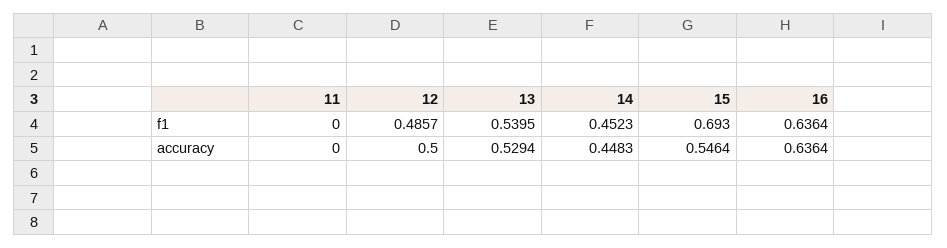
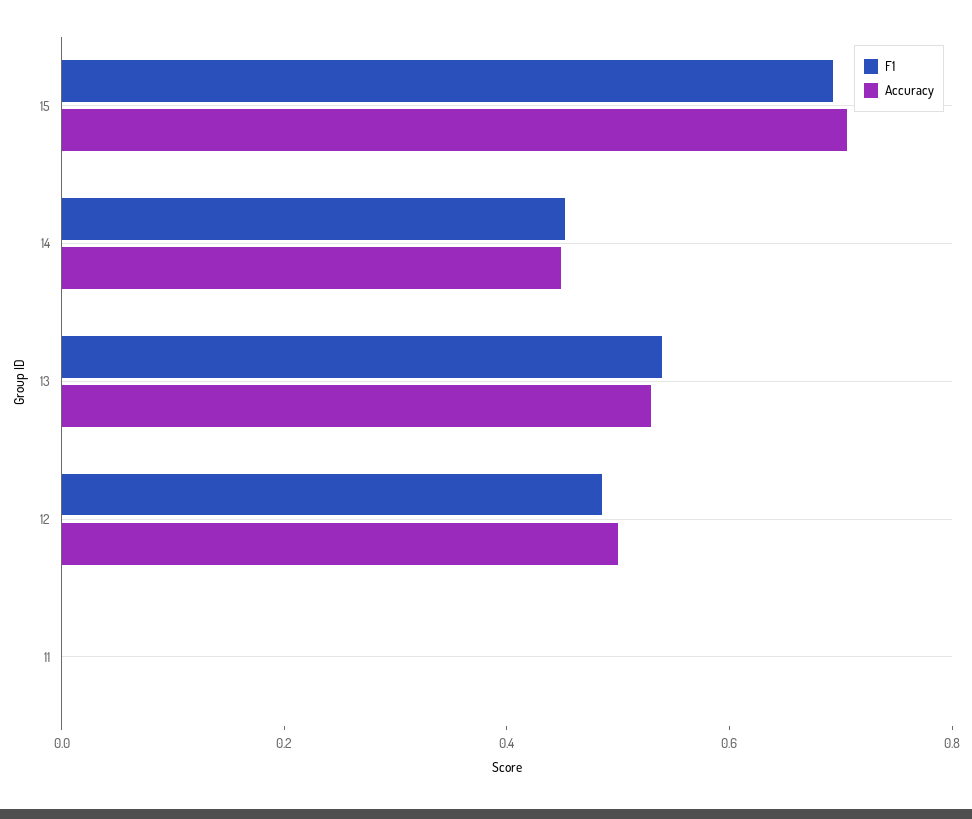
  {
    "f1": {
      "11": 0,
      "12": 0.4857,
      "13": 0.5395,
      "14": 0.4523,
-     "15": 0.693,
+     "15": 0.693
-     "16": 0.6364
    },
    "accuracy": {
      "11": 0,
      "12": 0.5,
      "13": 0.5294,
      "14": 0.4483,
-     "15": 0.5464,
+     "15": 0.7
-     "16": 0.6364
    }
  }

